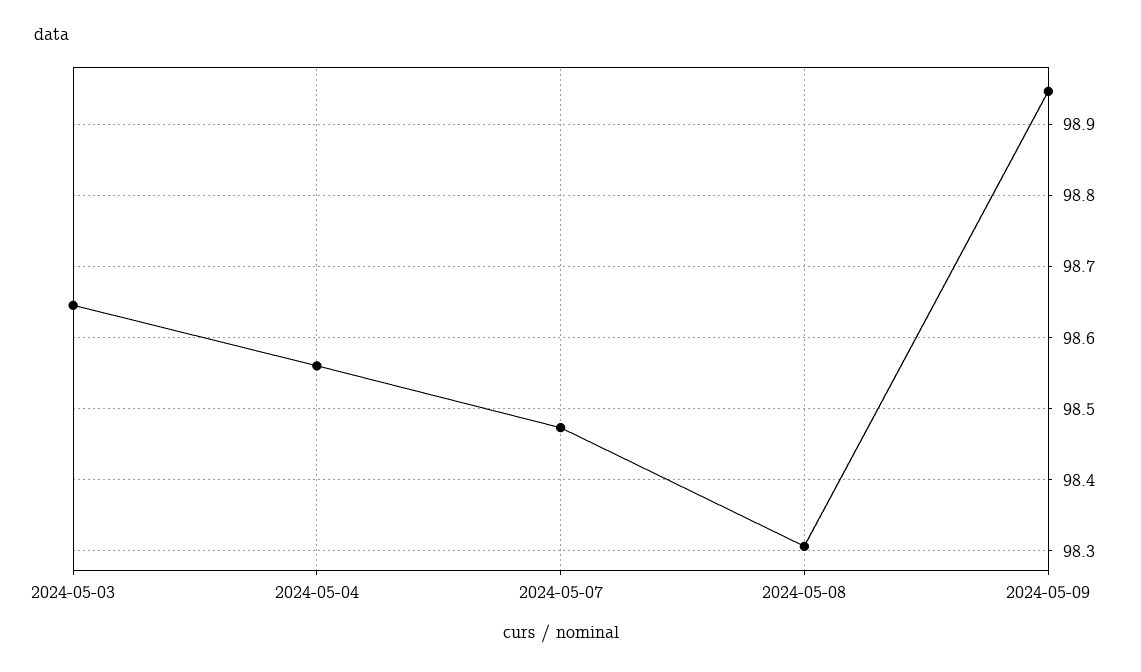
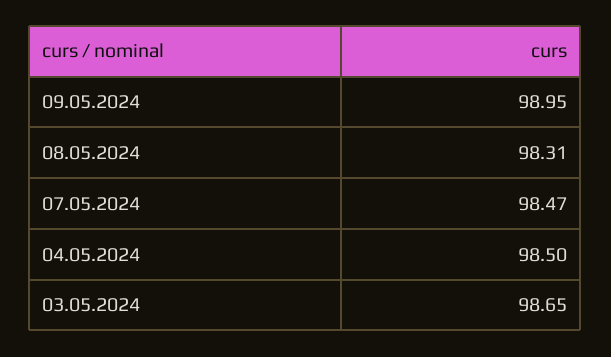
  {
    "2024-05-03": 98.65,
-   "2024-05-04": 98.56,
+   "2024-05-04": 98.5,
    "2024-05-07": 98.47,
    "2024-05-08": 98.31,
    "2024-05-09": 98.95
  }

